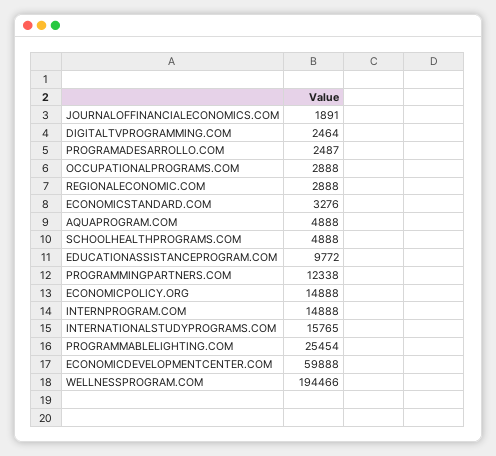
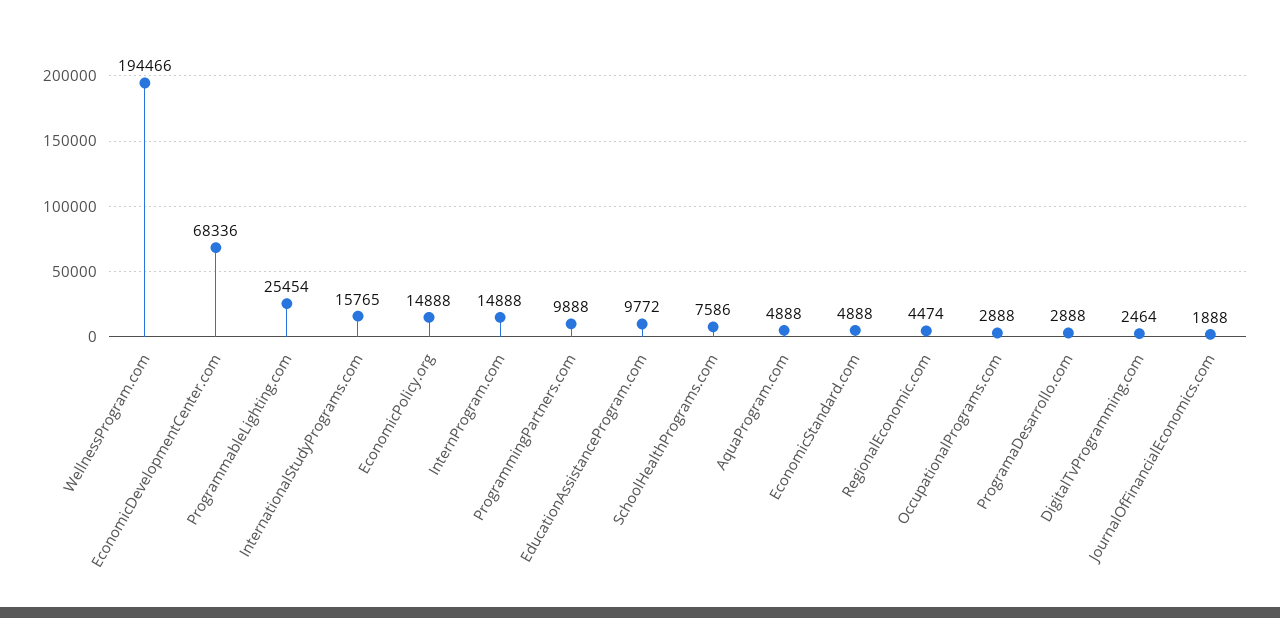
  {
-   "JOURNALOFFINANCIALECONOMICS.COM": 1891,
+   "JOURNALOFFINANCIALECONOMICS.COM": 1888,
    "DIGITALTVPROGRAMMING.COM": 2464,
-   "PROGRAMADESARROLLO.COM": 2487,
+   "PROGRAMADESARROLLO.COM": 2888,
    "OCCUPATIONALPROGRAMS.COM": 2888,
-   "REGIONALECONOMIC.COM": 2888,
+   "REGIONALECONOMIC.COM": 4474,
-   "ECONOMICSTANDARD.COM": 3276,
+   "ECONOMICSTANDARD.COM": 4888,
    "AQUAPROGRAM.COM": 4888,
-   "SCHOOLHEALTHPROGRAMS.COM": 4888,
+   "SCHOOLHEALTHPROGRAMS.COM": 7586,
    "EDUCATIONASSISTANCEPROGRAM.COM": 9772,
-   "PROGRAMMINGPARTNERS.COM": 12338,
+   "PROGRAMMINGPARTNERS.COM": 9888,
    "ECONOMICPOLICY.ORG": 14888,
    "INTERNPROGRAM.COM": 14888,
    "INTERNATIONALSTUDYPROGRAMS.COM": 15765,
    "PROGRAMMABLELIGHTING.COM": 25454,
-   "ECONOMICDEVELOPMENTCENTER.COM": 59888,
+   "ECONOMICDEVELOPMENTCENTER.COM": 68336,
    "WELLNESSPROGRAM.COM": 194466
  }

